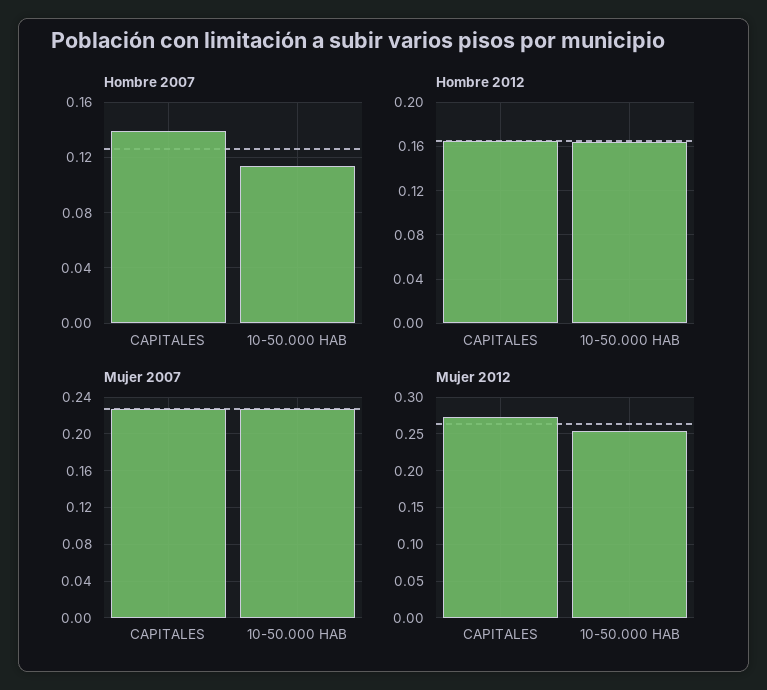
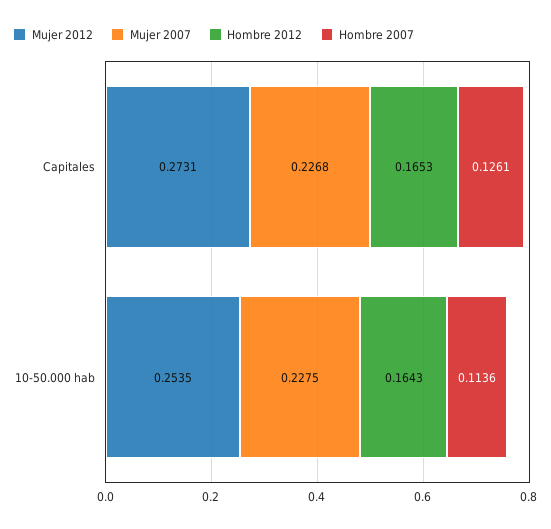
  {
    "Hombre 2007": {
-     "CAPITALES": 0.14,
+     "CAPITALES": 0.1261,
      "10-50.000 HAB": 0.1136
    },
    "Hombre 2012": {
      "CAPITALES": 0.1653,
      "10-50.000 HAB": 0.1643
    },
    "Mujer 2007": {
      "CAPITALES": 0.2268,
      "10-50.000 HAB": 0.2275
    },
    "Mujer 2012": {
      "CAPITALES": 0.2731,
      "10-50.000 HAB": 0.2535
    }
  }

